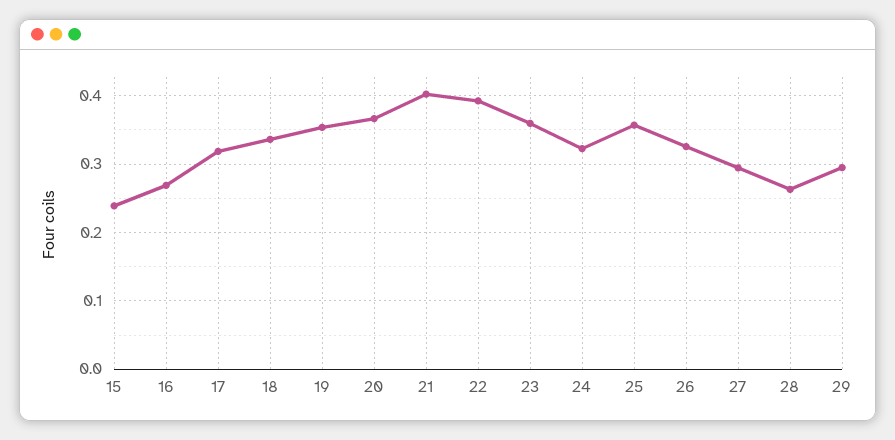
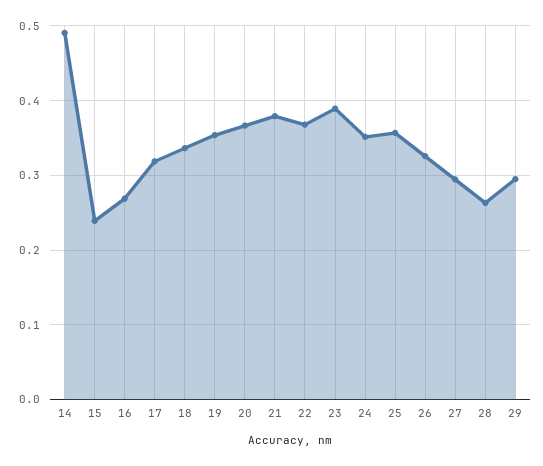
  {
    "15": 0.24,
    "16": 0.27,
    "17": 0.32,
    "18": 0.34,
    "19": 0.35,
    "20": 0.37,
-   "21": 0.4,
+   "21": 0.38,
-   "22": 0.39,
+   "22": 0.37,
-   "23": 0.36,
+   "23": 0.39,
-   "24": 0.32,
+   "24": 0.35,
    "25": 0.36,
    "26": 0.33,
    "27": 0.29,
    "28": 0.26,
-   "29": 0.29
+   "29": 0.29,
+   "14": 0.49
  }

